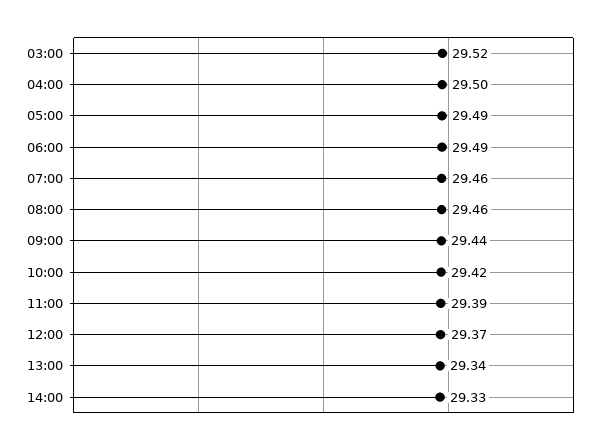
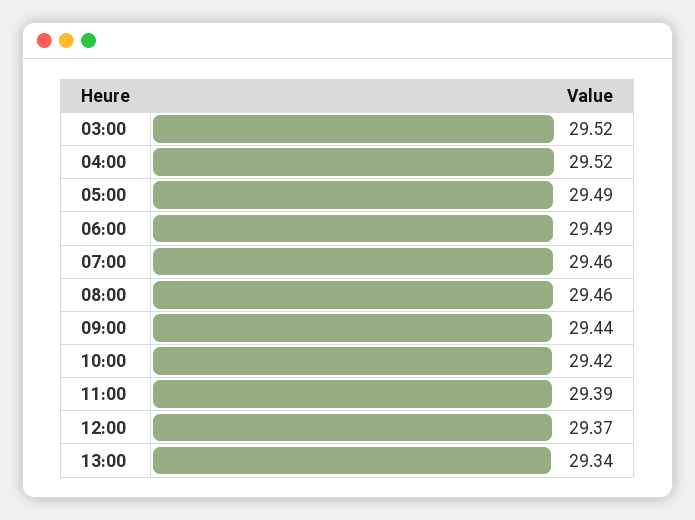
  {
    "03:00": 29.52,
-   "04:00": 29.5,
+   "04:00": 29.52,
    "05:00": 29.49,
    "06:00": 29.49,
    "07:00": 29.46,
    "08:00": 29.46,
    "09:00": 29.44,
    "10:00": 29.42,
    "11:00": 29.39,
    "12:00": 29.37,
-   "13:00": 29.34,
+   "13:00": 29.34
-   "14:00": 29.33
  }

